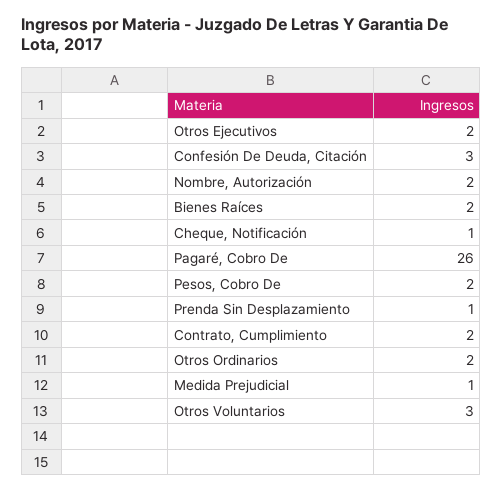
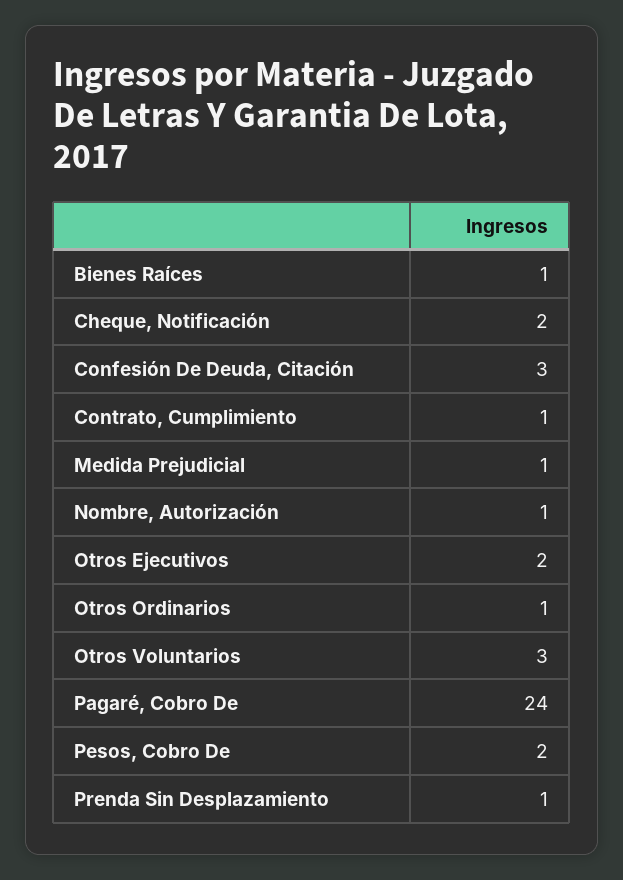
  {
    "Otros Ejecutivos": 2,
    "Confesión De Deuda, Citación": 3,
-   "Nombre, Autorización": 2,
+   "Nombre, Autorización": 1,
-   "Bienes Raíces": 2,
+   "Bienes Raíces": 1,
-   "Cheque, Notificación": 1,
+   "Cheque, Notificación": 2,
-   "Pagaré, Cobro De": 26,
+   "Pagaré, Cobro De": 24,
    "Pesos, Cobro De": 2,
    "Prenda Sin Desplazamiento": 1,
-   "Contrato, Cumplimiento": 2,
+   "Contrato, Cumplimiento": 1,
-   "Otros Ordinarios": 2,
+   "Otros Ordinarios": 1,
    "Medida Prejudicial": 1,
    "Otros Voluntarios": 3
  }

